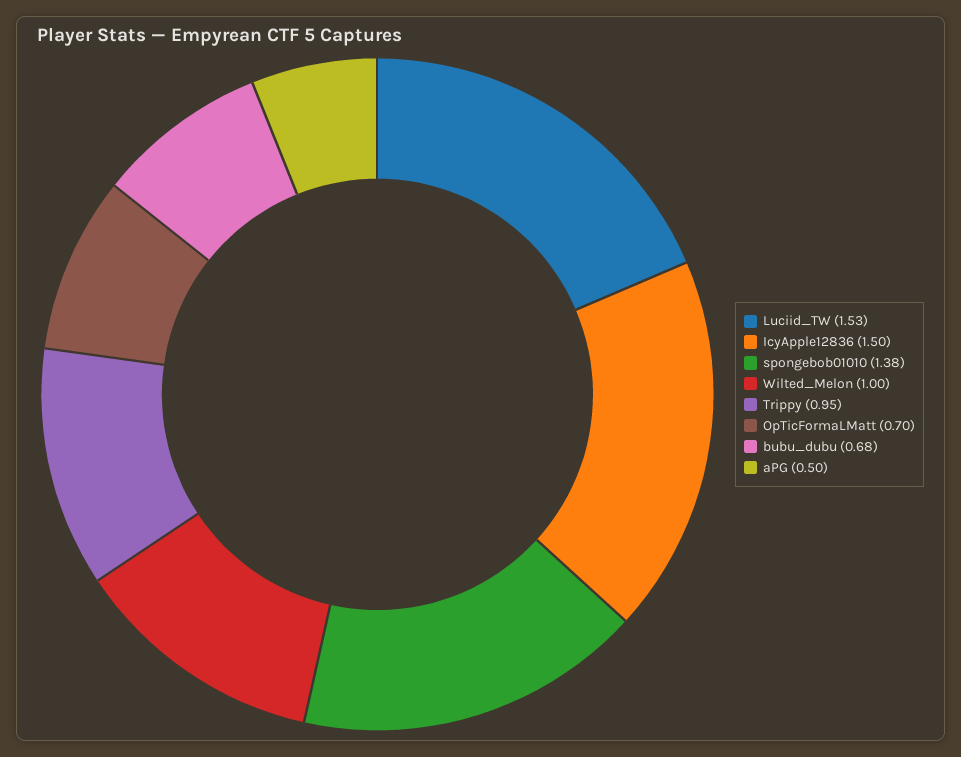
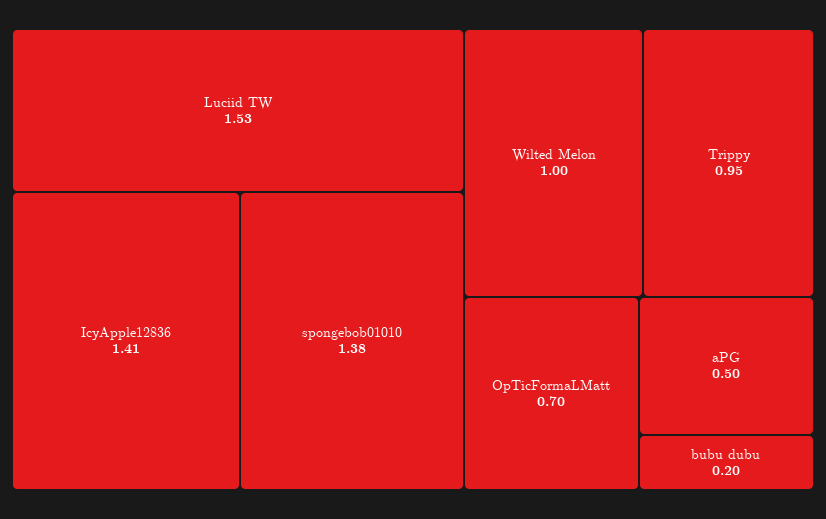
  {
    "Luciid_TW": 1.53,
-   "IcyApple12836": 1.5,
+   "IcyApple12836": 1.41,
    "spongebob01010": 1.38,
    "Wilted_Melon": 1,
    "Trippy": 0.95,
    "OpTicFormaLMatt": 0.7,
-   "bubu_dubu": 0.68,
+   "bubu_dubu": 0.2,
    "aPG": 0.5
  }

